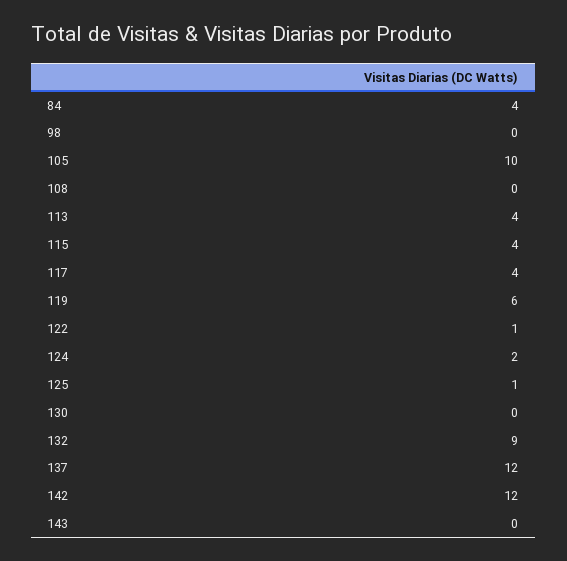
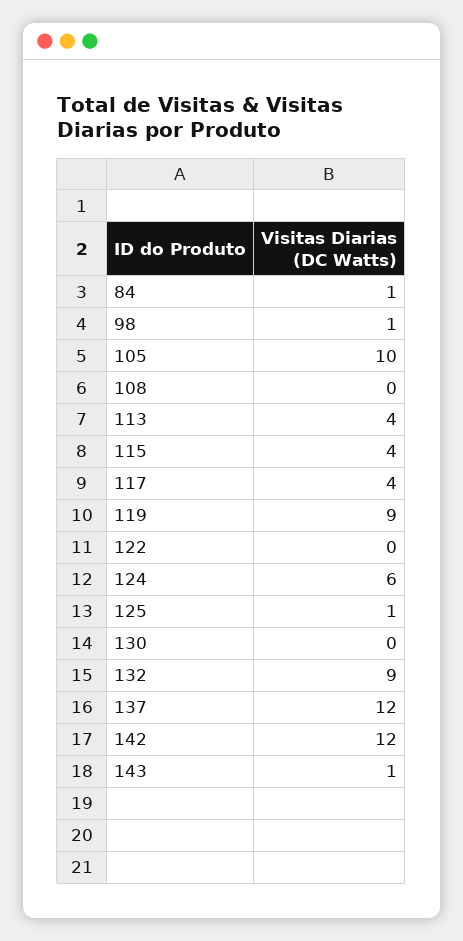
  {
-   "84": 4,
+   "84": 1,
-   "98": 0,
+   "98": 1,
    "105": 10,
    "108": 0,
    "113": 4,
    "115": 4,
    "117": 4,
-   "119": 6,
+   "119": 9,
-   "122": 1,
+   "122": 0,
-   "124": 2,
+   "124": 6,
    "125": 1,
    "130": 0,
    "132": 9,
    "137": 12,
    "142": 12,
-   "143": 0
+   "143": 1
  }

